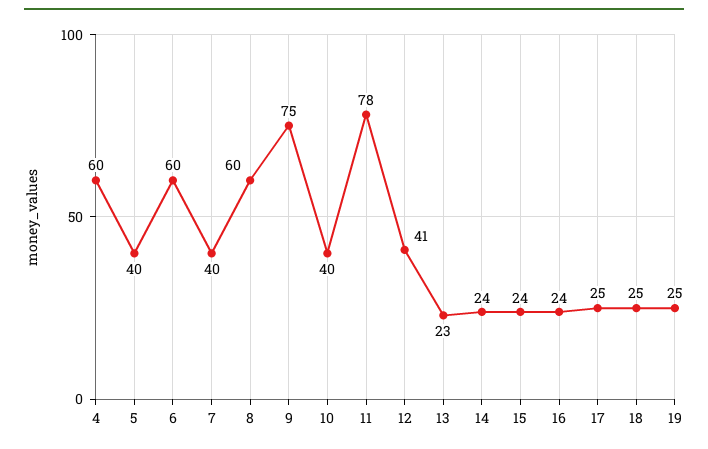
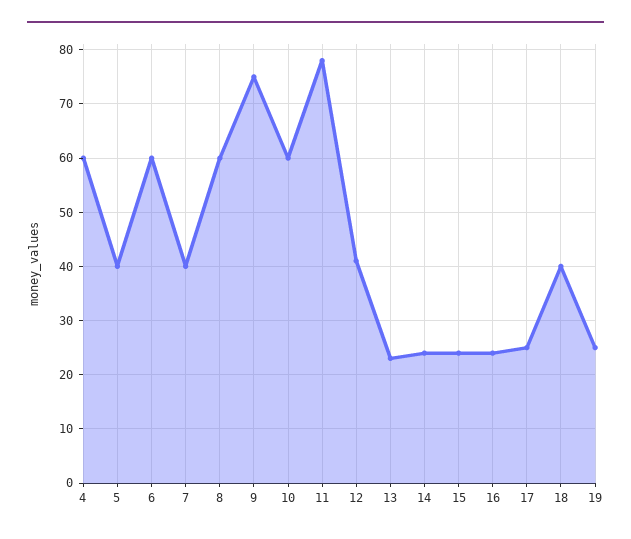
  {
    "4": 60,
    "5": 40,
    "6": 60,
    "7": 40,
    "8": 60,
    "9": 75,
-   "10": 40,
+   "10": 60,
    "11": 78,
    "12": 41,
    "13": 23,
    "14": 24,
    "15": 24,
    "16": 24,
    "17": 25,
-   "18": 25,
+   "18": 40,
    "19": 25
  }

